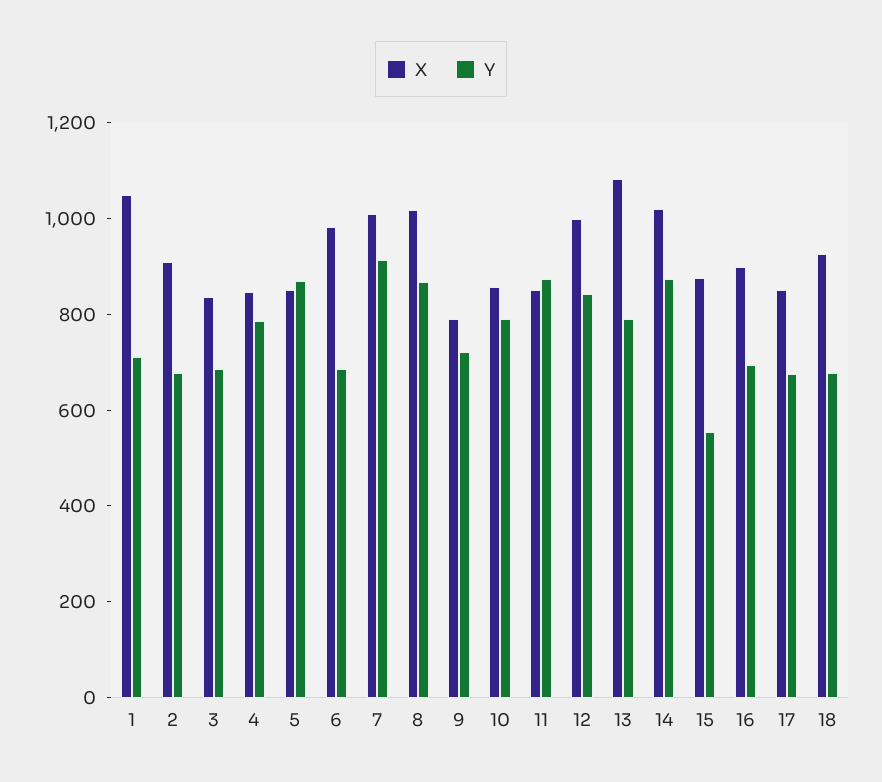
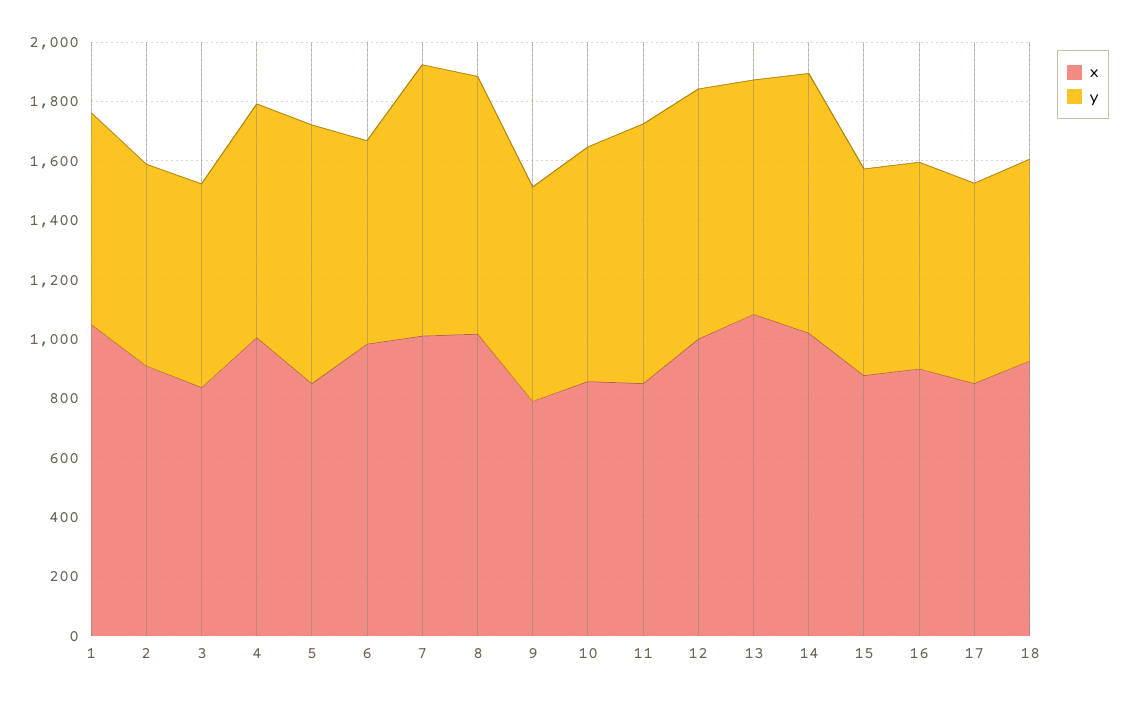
  {
    "X": {
      "1": 1050,
      "2": 900,
      "3": 850,
-     "4": 850,
+     "4": 1000,
      "5": 850,
      "6": 1000,
      "7": 1000,
      "8": 1000,
      "9": 800,
      "10": 850,
      "11": 850,
      "12": 1000,
      "13": 1100,
      "14": 1000,
      "15": 900,
      "16": 900,
      "17": 850,
      "18": 950
    },
    "Y": {
      "1": 700,
      "2": 700,
      "3": 700,
      "4": 800,
      "5": 850,
      "6": 700,
      "7": 900,
      "8": 850,
      "9": 700,
      "10": 800,
      "11": 850,
      "12": 850,
      "13": 800,
      "14": 850,
-     "15": 550,
+     "15": 700,
      "16": 700,
      "17": 700,
      "18": 700
    }
  }

